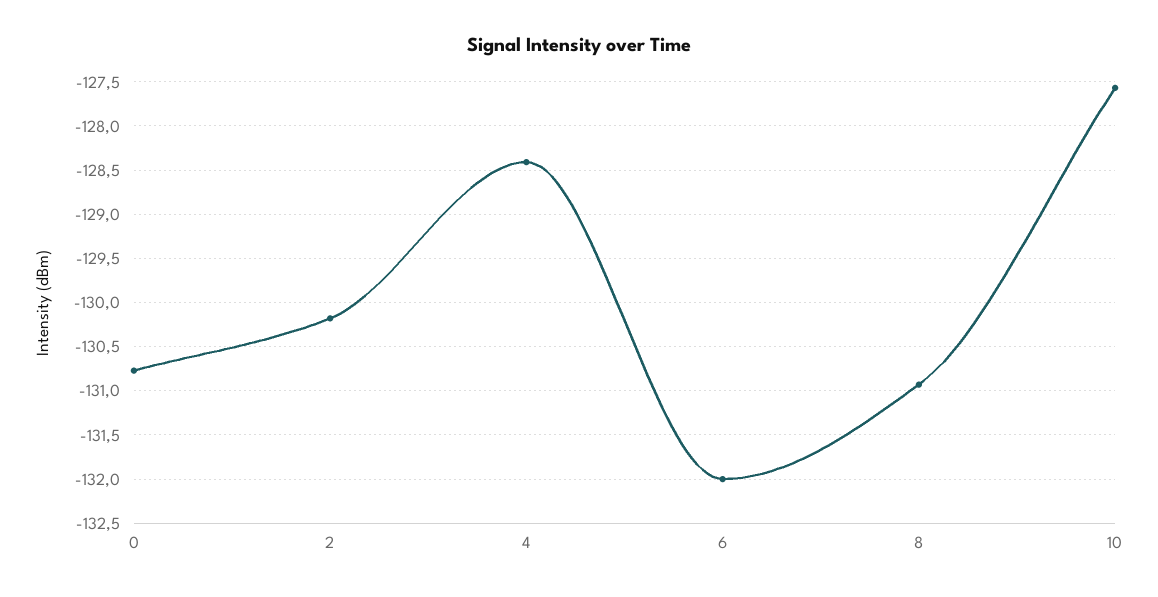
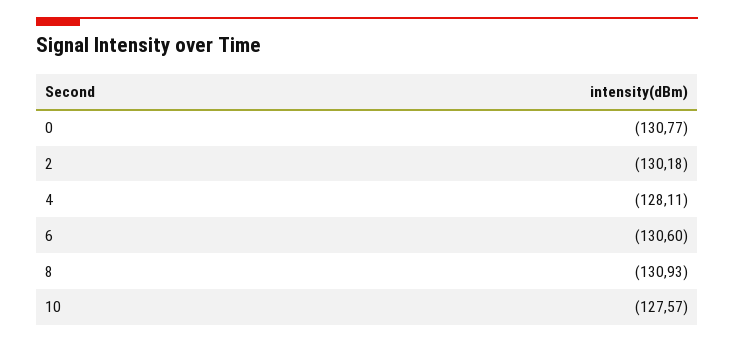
  {
    "0": -130.77,
    "2": -130.18,
-   "4": -128.4,
+   "4": -128.11,
-   "6": -132,
+   "6": -130.6,
    "8": -130.93,
    "10": -127.57
  }

